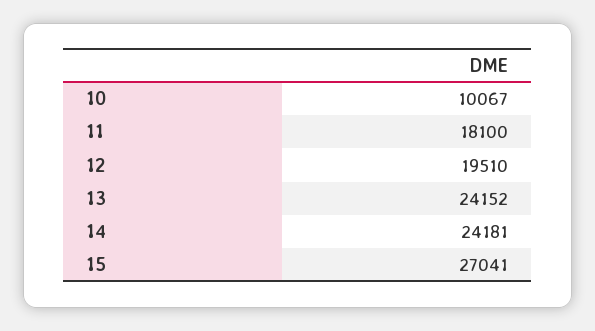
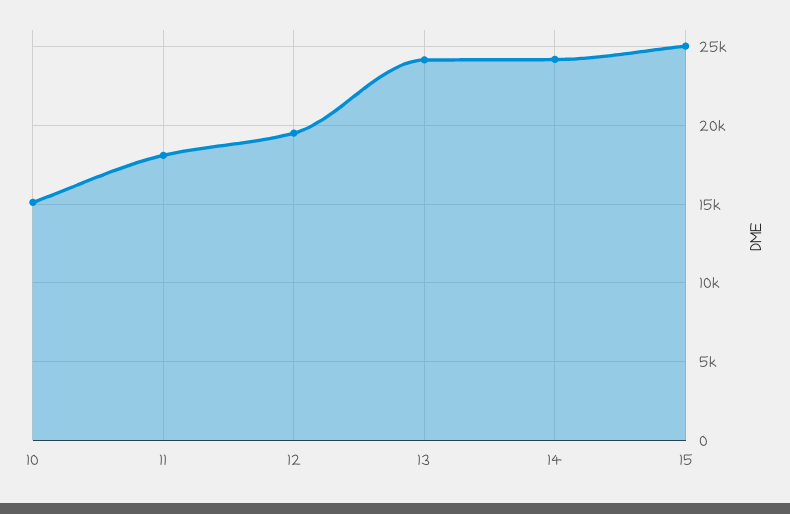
  {
-   "10": 10067,
+   "10": 15000,
    "11": 18100,
    "12": 19510,
    "13": 24152,
    "14": 24181,
-   "15": 27041
+   "15": 25000
  }

